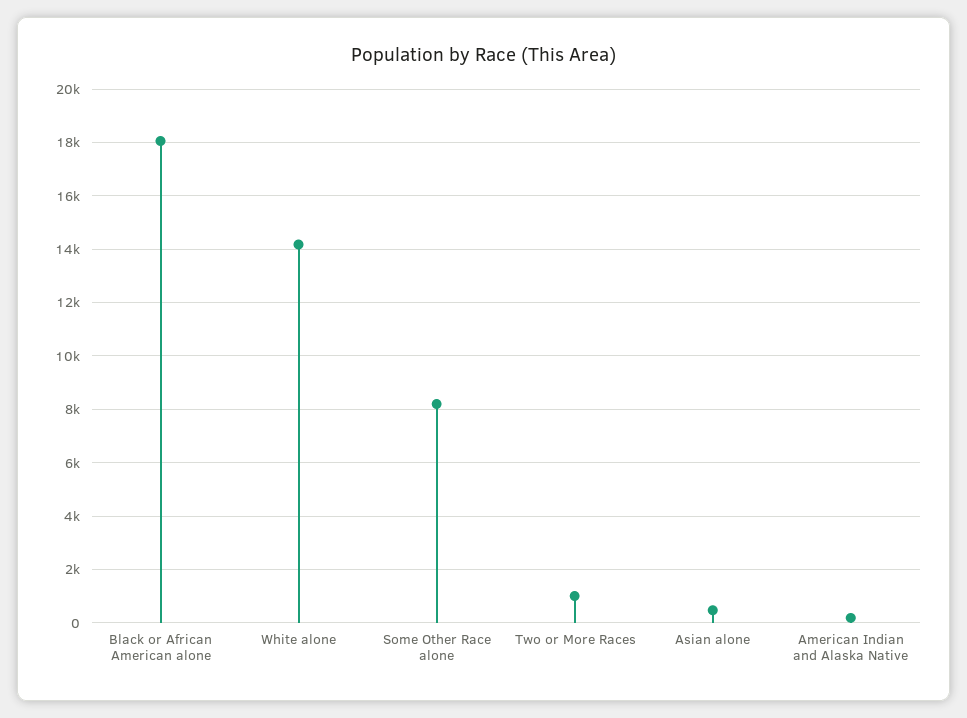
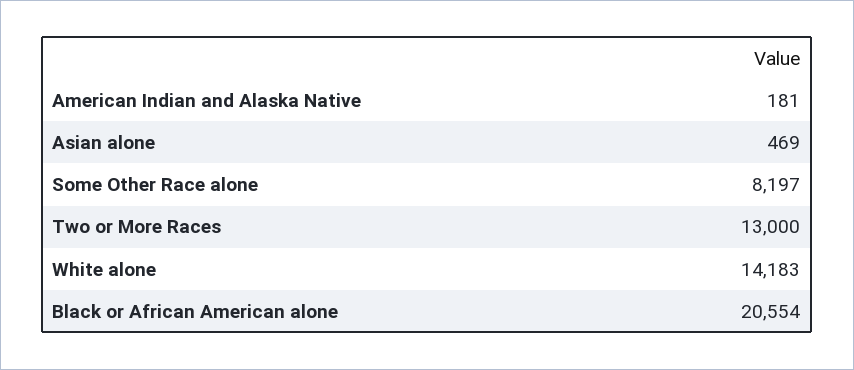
  {
-   "Black or African American alone": 18000,
+   "Black or African American alone": 20554,
    "White alone": 14183,
    "Some Other Race alone": 8197,
-   "Two or More Races": 1000,
+   "Two or More Races": 13000,
    "Asian alone": 469,
    "American Indian and Alaska Native": 181
  }

